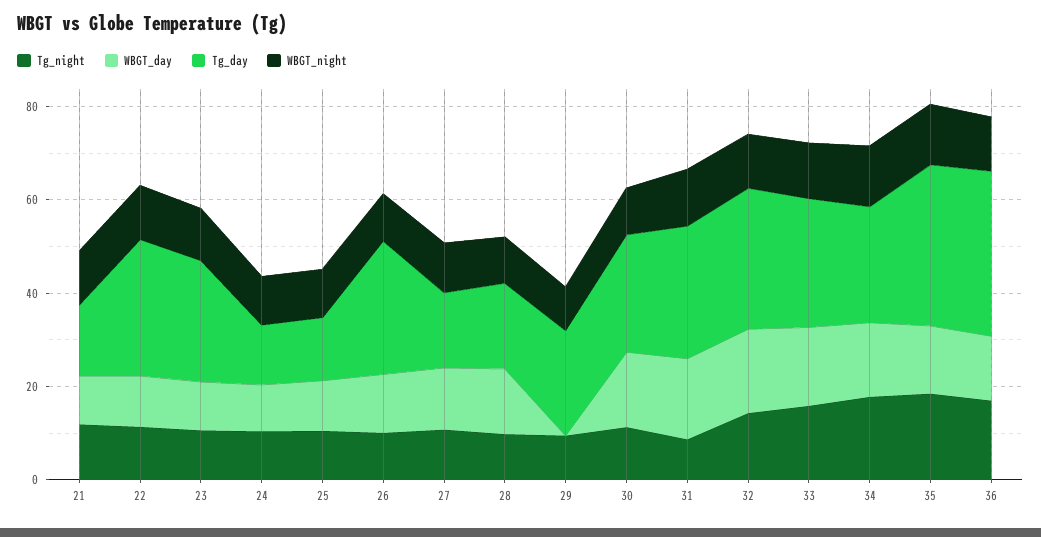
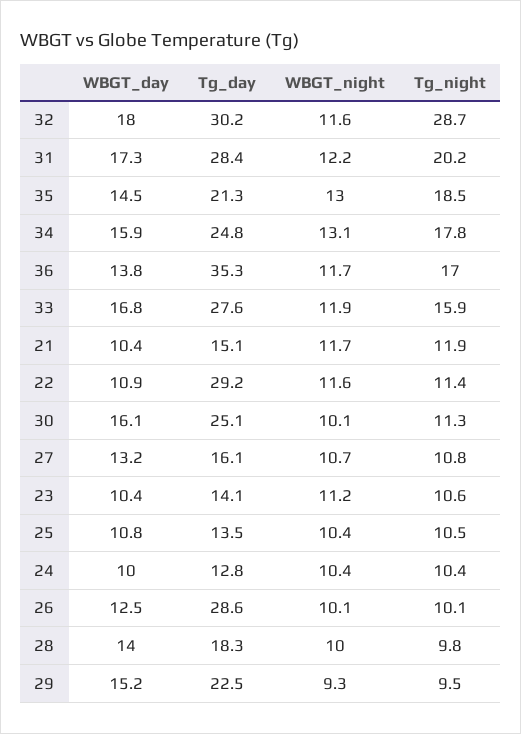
  {
    "Tg_night": {
      "21": 11.9,
      "22": 11.4,
      "23": 10.6,
      "24": 10.4,
      "25": 10.5,
      "26": 10.1,
      "27": 10.8,
      "28": 9.8,
      "29": 9.5,
      "30": 11.3,
-     "31": 10,
+     "31": 20.2,
-     "32": 15,
+     "32": 28.7,
      "33": 15.9,
      "34": 17.8,
      "35": 18.5,
      "36": 17
    },
    "WBGT_day": {
      "21": 10.4,
      "22": 10.9,
      "23": 10.4,
      "24": 10,
      "25": 10.8,
      "26": 12.5,
      "27": 13.2,
      "28": 14,
-     "29": 0,
+     "29": 15.2,
      "30": 16.1,
      "31": 17.3,
      "32": 18,
      "33": 16.8,
      "34": 15.9,
      "35": 14.5,
      "36": 13.8
    },
    "Tg_day": {
      "21": 15.1,
      "22": 29.2,
-     "23": 25,
+     "23": 14.1,
      "24": 12.8,
      "25": 13.5,
      "26": 28.6,
      "27": 16.1,
      "28": 18.3,
      "29": 22.5,
      "30": 25.1,
      "31": 28.4,
      "32": 30.2,
      "33": 27.6,
      "34": 24.8,
-     "35": 35,
+     "35": 21.3,
      "36": 35.3
    },
    "WBGT_night": {
      "21": 11.7,
      "22": 11.6,
      "23": 11.2,
      "24": 10.4,
      "25": 10.4,
      "26": 10.1,
      "27": 10.7,
      "28": 10,
      "29": 9.3,
      "30": 10.1,
      "31": 12.2,
      "32": 11.6,
      "33": 11.9,
      "34": 13.1,
      "35": 13,
      "36": 11.7
    }
  }

